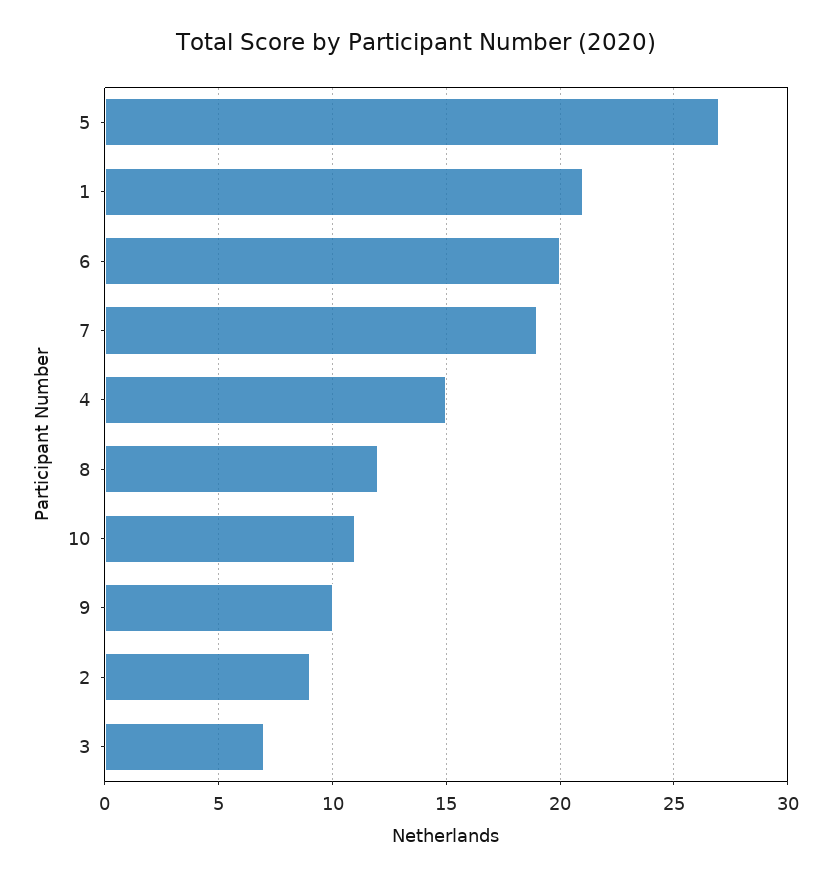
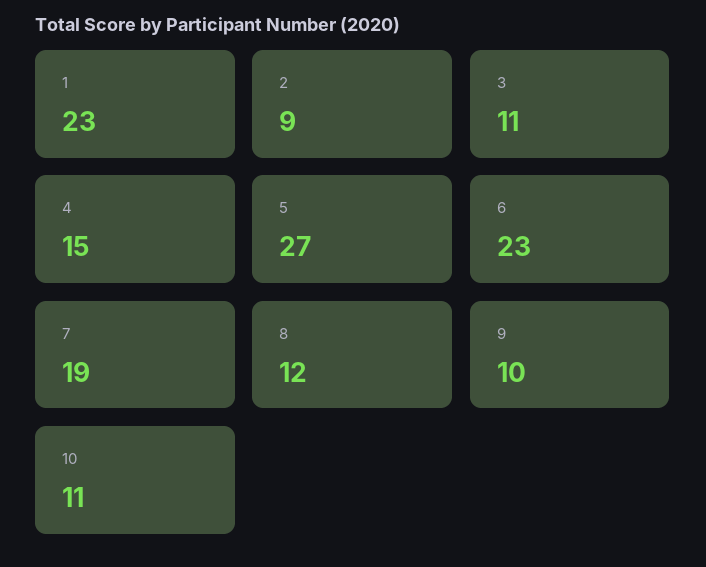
  {
    "5": 27,
-   "1": 21,
+   "1": 23,
-   "6": 20,
+   "6": 23,
    "7": 19,
    "4": 15,
    "8": 12,
    "10": 11,
    "9": 10,
    "2": 9,
-   "3": 7
+   "3": 11
  }

